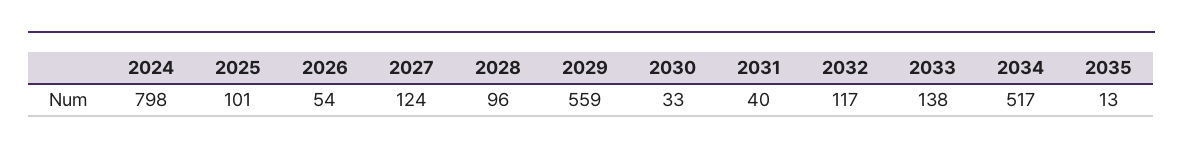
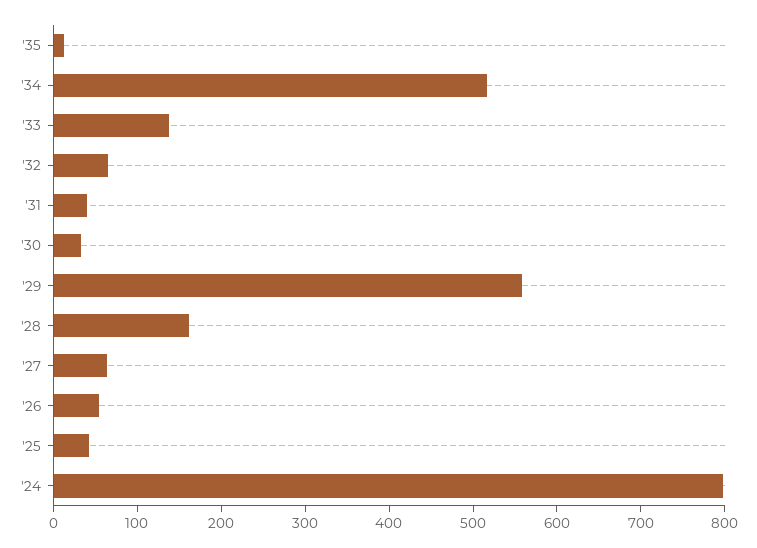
  {
    "2024": 798,
-   "2025": 101,
+   "2025": 40,
    "2026": 54,
-   "2027": 124,
+   "2027": 60,
-   "2028": 96,
+   "2028": 160,
    "2029": 559,
    "2030": 33,
    "2031": 40,
-   "2032": 117,
+   "2032": 60,
    "2033": 138,
    "2034": 517,
    "2035": 13
  }

